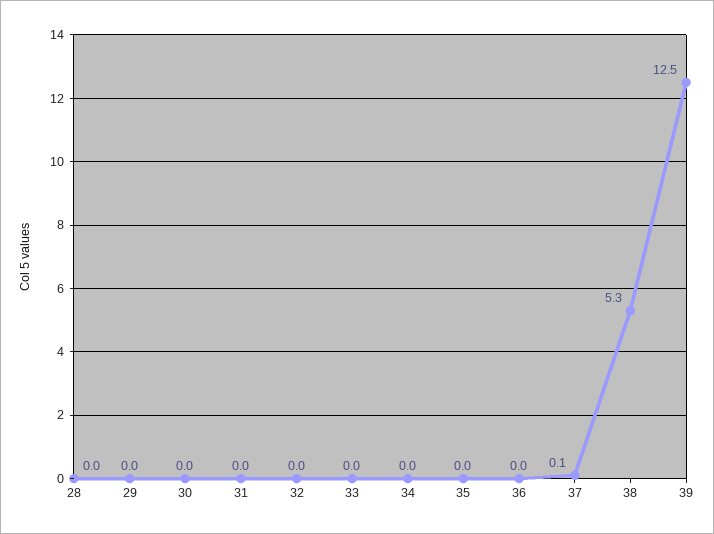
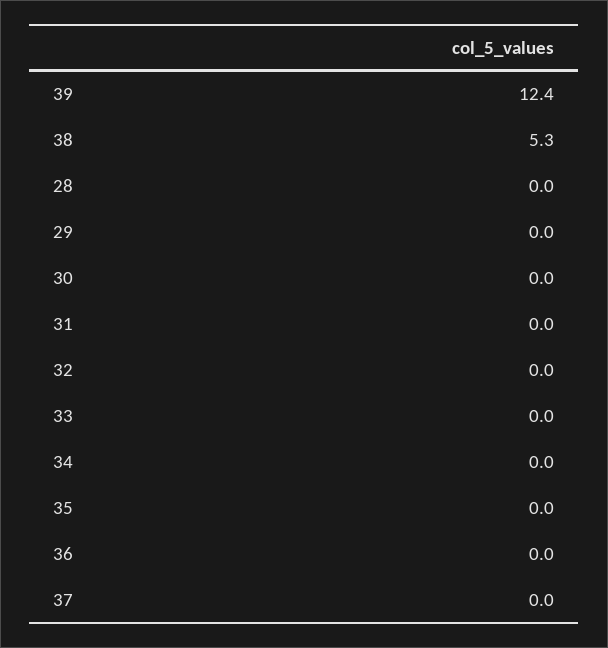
  {
    "28": 0,
    "29": 0,
    "30": 0,
    "31": 0,
    "32": 0,
    "33": 0,
    "34": 0,
    "35": 0,
    "36": 0,
-   "37": 0.1,
+   "37": 0,
    "38": 5.3,
-   "39": 12.5
+   "39": 12.4
  }

